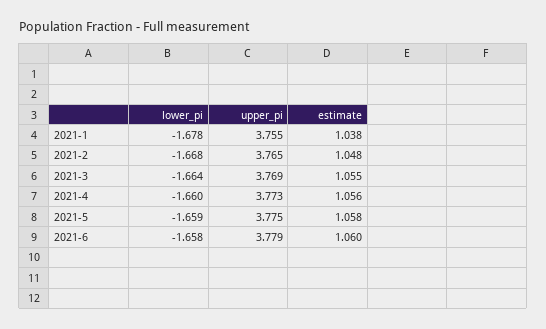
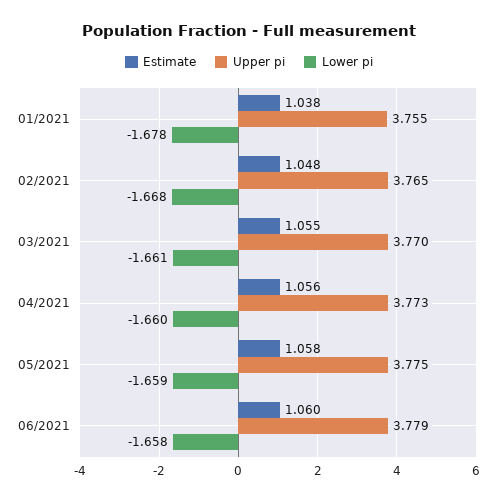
  {
    "lower_pi": {
      "2021-1": -1.678,
      "2021-2": -1.668,
-     "2021-3": -1.664,
+     "2021-3": -1.661,
      "2021-4": -1.66,
      "2021-5": -1.659,
      "2021-6": -1.658
    },
    "upper_pi": {
      "2021-1": 3.755,
      "2021-2": 3.765,
-     "2021-3": 3.769,
+     "2021-3": 3.77,
      "2021-4": 3.773,
      "2021-5": 3.775,
      "2021-6": 3.779
    },
    "estimate": {
      "2021-1": 1.038,
      "2021-2": 1.048,
      "2021-3": 1.055,
      "2021-4": 1.056,
      "2021-5": 1.058,
      "2021-6": 1.06
    }
  }

